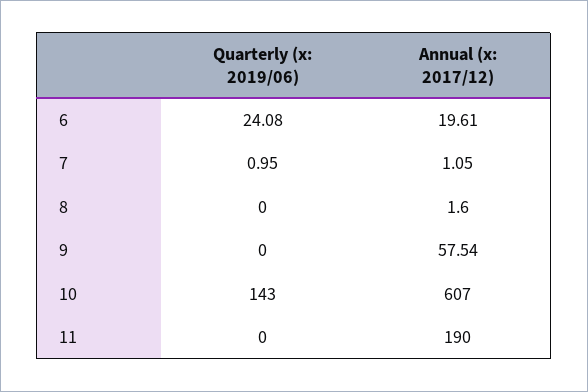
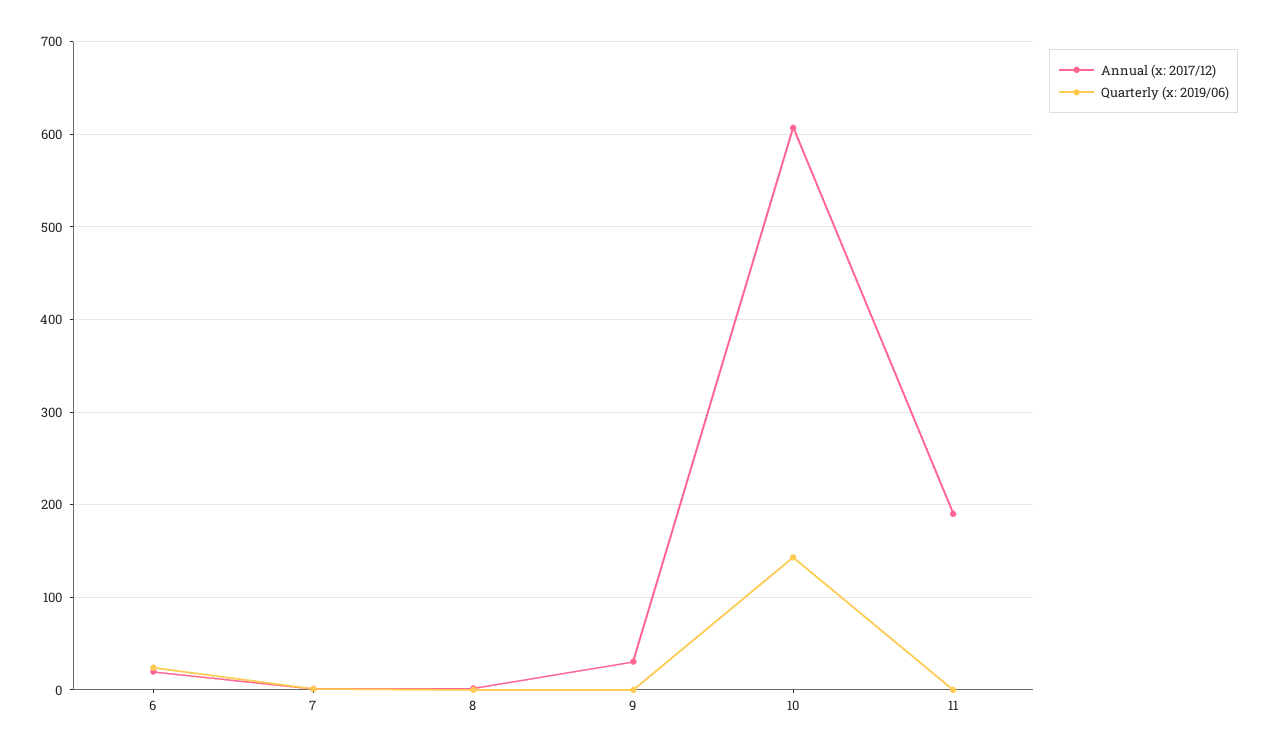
  {
    "Quarterly (x: 2019/06)": {
      "6": 24.08,
      "7": 0.95,
      "8": 0,
      "9": 0,
      "10": 143,
      "11": 0
    },
    "Annual (x: 2017/12)": {
      "6": 19.61,
      "7": 1.05,
      "8": 1.6,
-     "9": 57.54,
+     "9": 30,
      "10": 607,
      "11": 190
    }
  }

